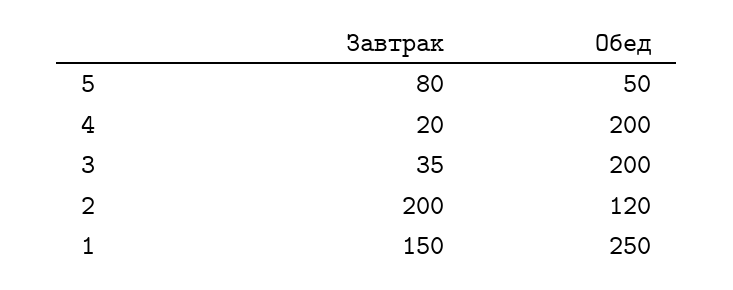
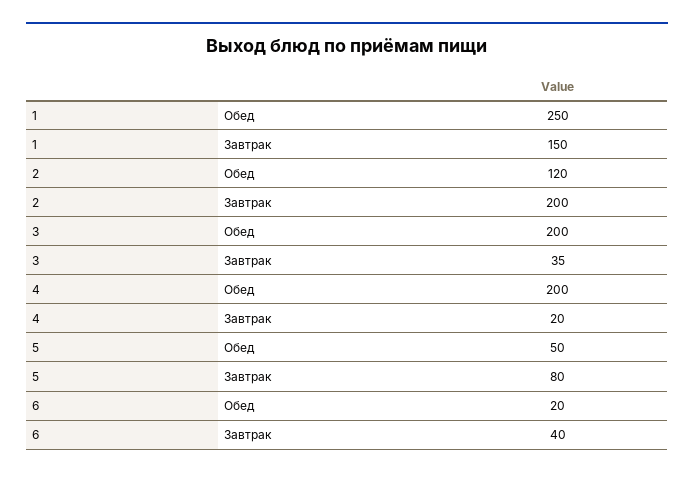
  {
    "Завтрак": {
      "5": 80,
      "4": 20,
      "3": 35,
      "2": 200,
-     "1": 150
+     "1": 150,
+     "6": 40
    },
    "Обед": {
      "5": 50,
      "4": 200,
      "3": 200,
      "2": 120,
-     "1": 250
+     "1": 250,
+     "6": 20
    }
  }

